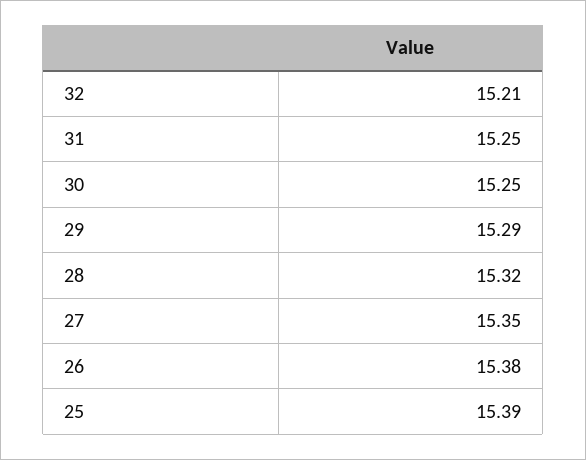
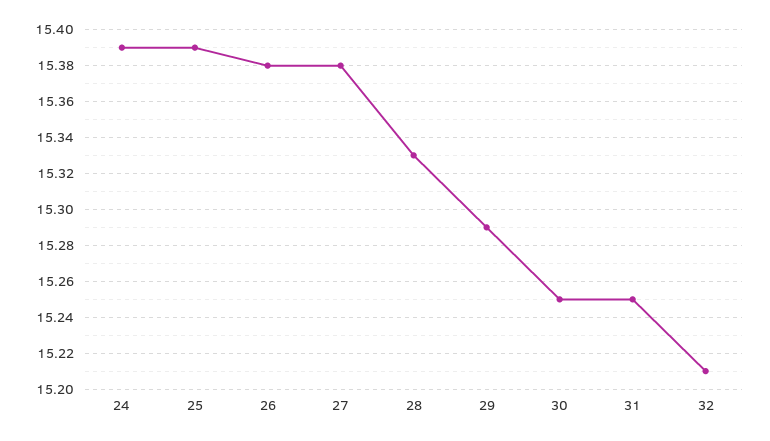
  {
    "32": 15.21,
    "31": 15.25,
    "30": 15.25,
    "29": 15.29,
-   "28": 15.32,
+   "28": 15.33,
-   "27": 15.35,
+   "27": 15.38,
    "26": 15.38,
-   "25": 15.39
+   "25": 15.39,
+   "24": 15.39
  }

